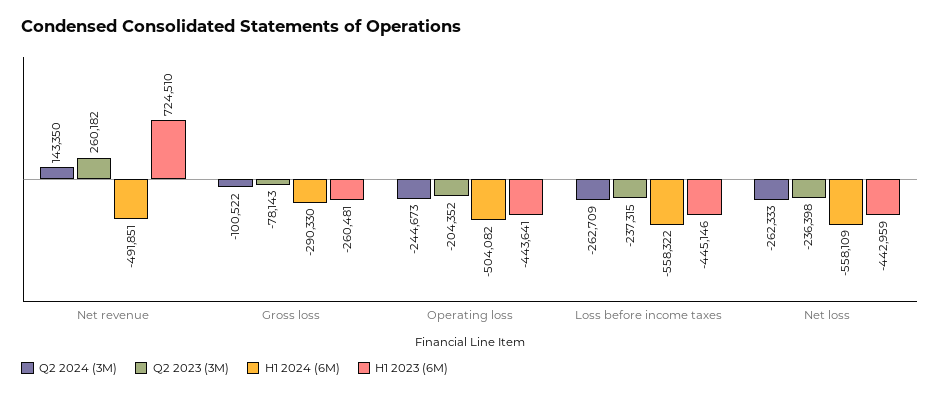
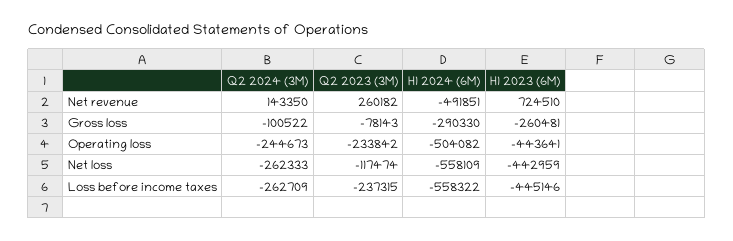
  {
    "Q2 2024 (3M)": {
      "Net revenue": 143350,
      "Gross loss": -100522,
      "Operating loss": -244673,
      "Loss before income taxes": -262709,
      "Net loss": -262333
    },
    "Q2 2023 (3M)": {
      "Net revenue": 260182,
      "Gross loss": -78143,
-     "Operating loss": -204352,
+     "Operating loss": -233842,
      "Loss before income taxes": -237315,
-     "Net loss": -236398
+     "Net loss": -117474
    },
    "H1 2024 (6M)": {
      "Net revenue": -491851,
      "Gross loss": -290330,
      "Operating loss": -504082,
      "Loss before income taxes": -558322,
      "Net loss": -558109
    },
    "H1 2023 (6M)": {
      "Net revenue": 724510,
      "Gross loss": -260481,
      "Operating loss": -443641,
      "Loss before income taxes": -445146,
      "Net loss": -442959
    }
  }

